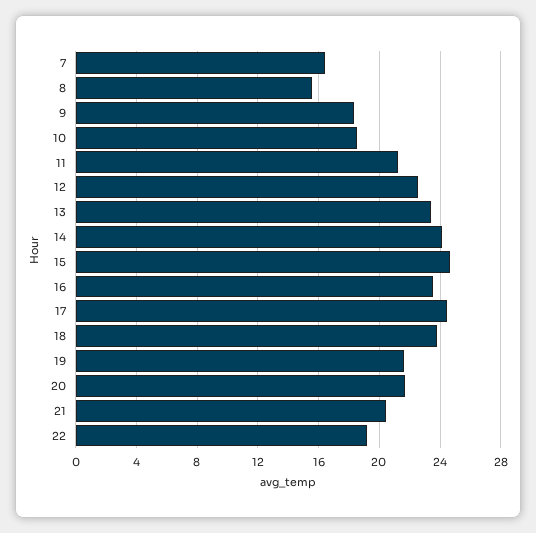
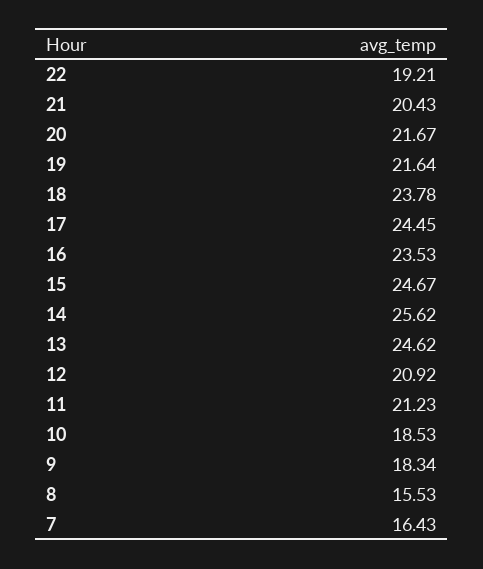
  {
    "7": 16.43,
    "8": 15.53,
    "9": 18.34,
    "10": 18.53,
    "11": 21.23,
-   "12": 22.5,
+   "12": 20.92,
-   "13": 23.5,
+   "13": 24.62,
-   "14": 24,
+   "14": 25.62,
    "15": 24.67,
    "16": 23.53,
    "17": 24.45,
    "18": 23.78,
    "19": 21.64,
    "20": 21.67,
    "21": 20.43,
    "22": 19.21
  }

